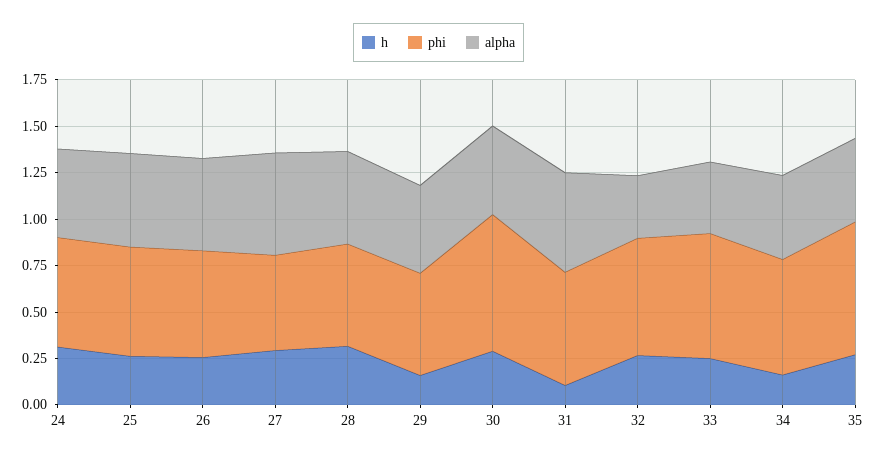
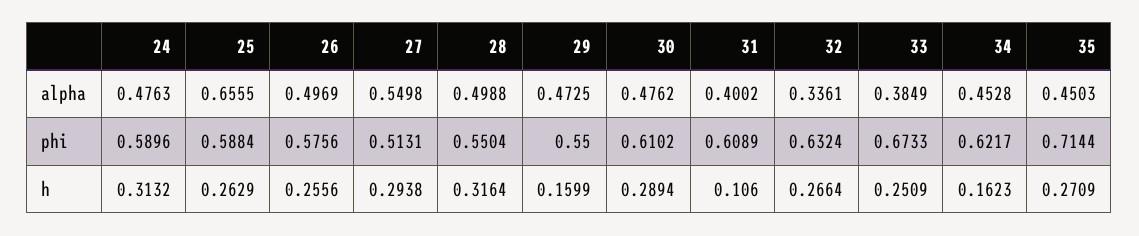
  {
    "h": {
      "24": 0.3132,
      "25": 0.2629,
      "26": 0.2556,
      "27": 0.2938,
      "28": 0.3164,
      "29": 0.1599,
      "30": 0.2894,
      "31": 0.106,
      "32": 0.2664,
      "33": 0.2509,
      "34": 0.1623,
      "35": 0.2709
    },
    "phi": {
      "24": 0.5896,
      "25": 0.5884,
      "26": 0.5756,
      "27": 0.5131,
      "28": 0.5504,
      "29": 0.55,
-     "30": 0.75,
+     "30": 0.6102,
      "31": 0.6089,
      "32": 0.6324,
      "33": 0.6733,
      "34": 0.6217,
      "35": 0.7144
    },
    "alpha": {
      "24": 0.4763,
-     "25": 0.5,
+     "25": 0.6555,
      "26": 0.4969,
      "27": 0.5498,
      "28": 0.4988,
      "29": 0.4725,
      "30": 0.4762,
-     "31": 0.55,
+     "31": 0.4002,
      "32": 0.3361,
      "33": 0.3849,
      "34": 0.4528,
      "35": 0.4503
    }
  }

